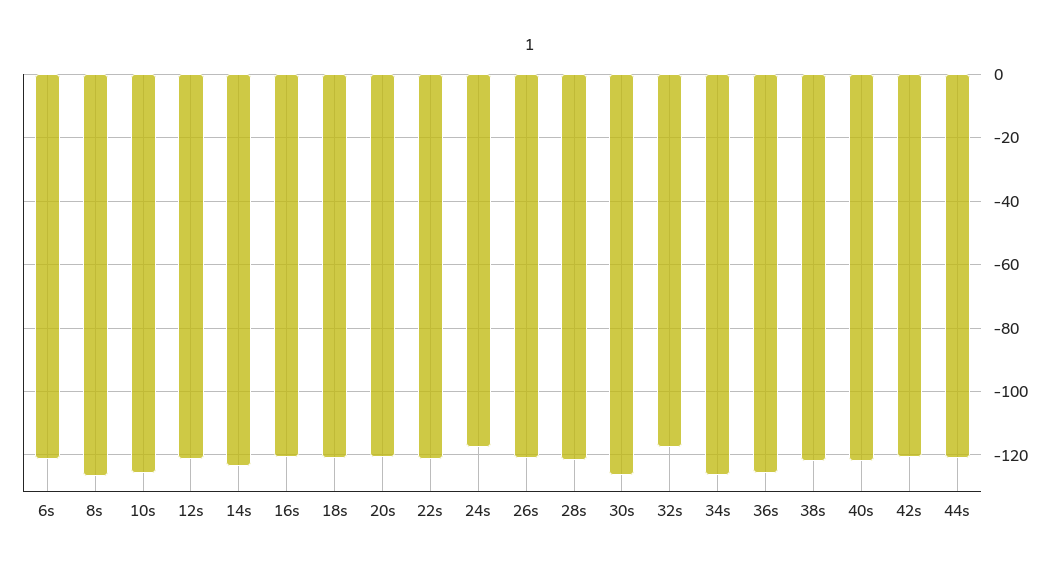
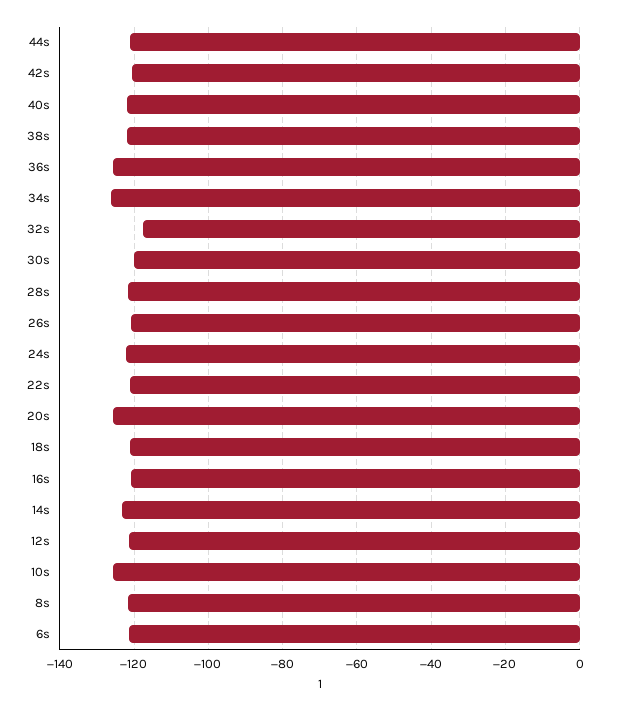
  {
    "6s": -122,
-   "8s": -126,
+   "8s": -122,
    "10s": -126,
    "12s": -122,
    "14s": -124,
    "16s": -120,
    "18s": -122,
-   "20s": -120,
+   "20s": -126,
    "22s": -122,
-   "24s": -118,
+   "24s": -122,
    "26s": -120,
    "28s": -122,
-   "30s": -126,
+   "30s": -120,
    "32s": -118,
    "34s": -126,
    "36s": -126,
    "38s": -122,
    "40s": -122,
    "42s": -120,
    "44s": -122
  }

